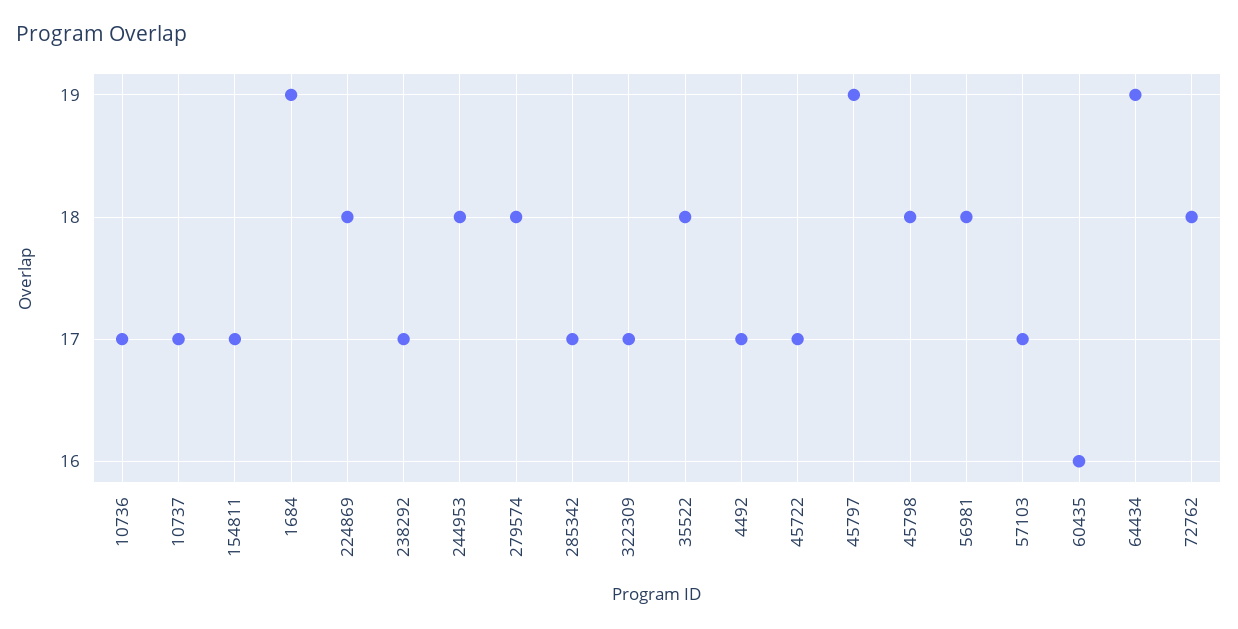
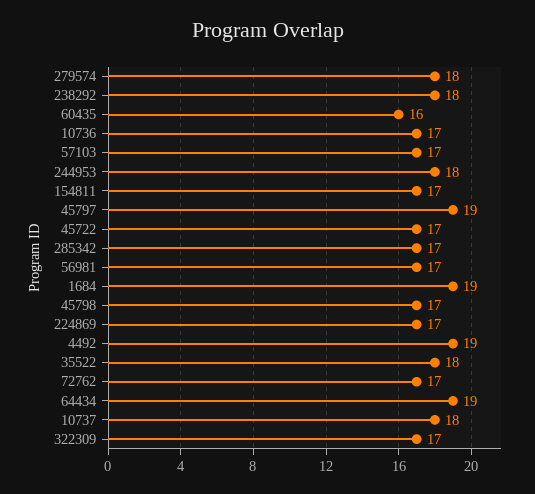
  {
    "10736": 17,
-   "10737": 17,
+   "10737": 18,
    "154811": 17,
    "1684": 19,
-   "224869": 18,
+   "224869": 17,
-   "238292": 17,
+   "238292": 18,
    "244953": 18,
    "279574": 18,
    "285342": 17,
    "322309": 17,
    "35522": 18,
-   "4492": 17,
+   "4492": 19,
    "45722": 17,
    "45797": 19,
-   "45798": 18,
+   "45798": 17,
-   "56981": 18,
+   "56981": 17,
    "57103": 17,
    "60435": 16,
    "64434": 19,
-   "72762": 18
+   "72762": 17
  }

